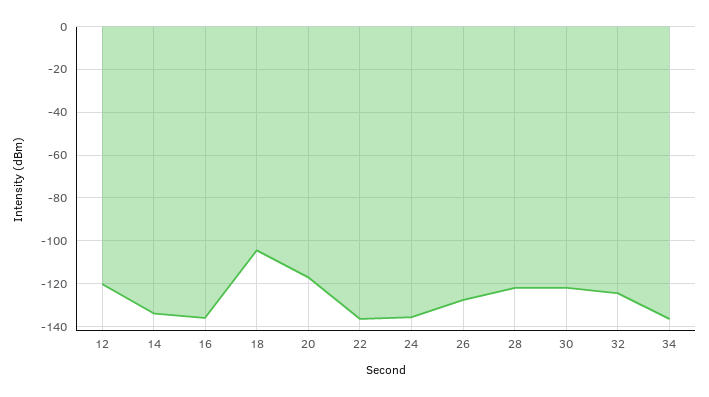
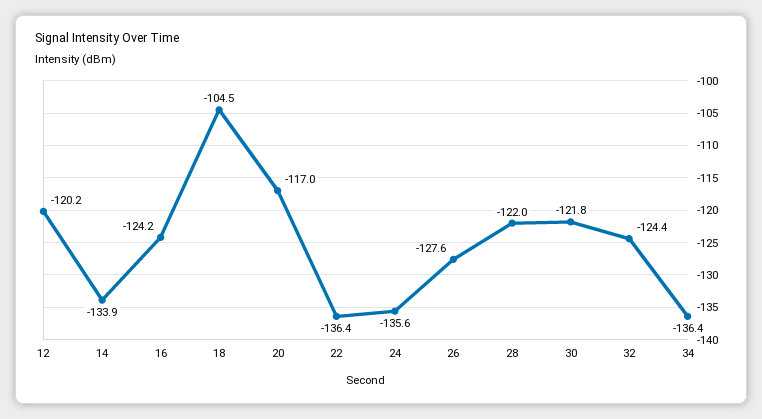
  {
    "12": -120.2,
    "14": -133.9,
-   "16": -135,
+   "16": -124.2,
    "18": -104.5,
    "20": -117,
    "22": -136.4,
    "24": -135.6,
    "26": -127.6,
    "28": -122,
    "30": -121.8,
    "32": -124.4,
    "34": -136.4
  }

